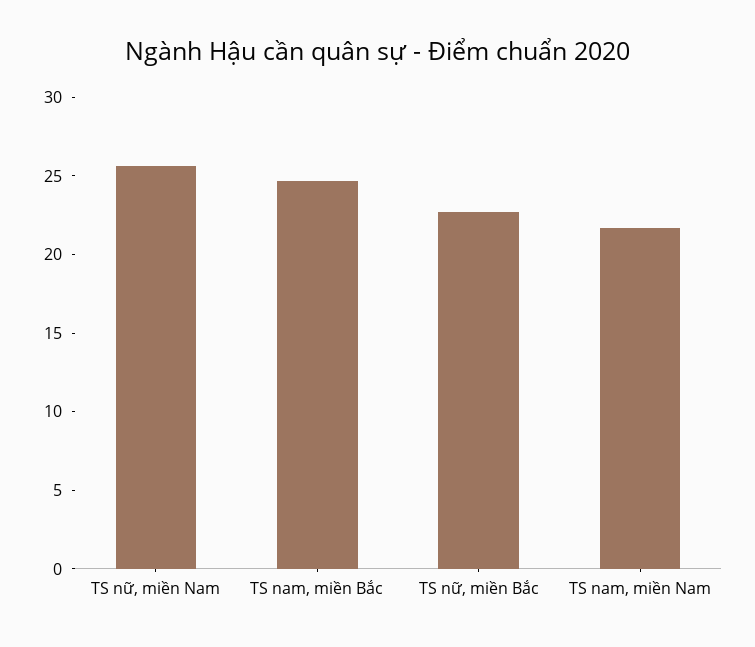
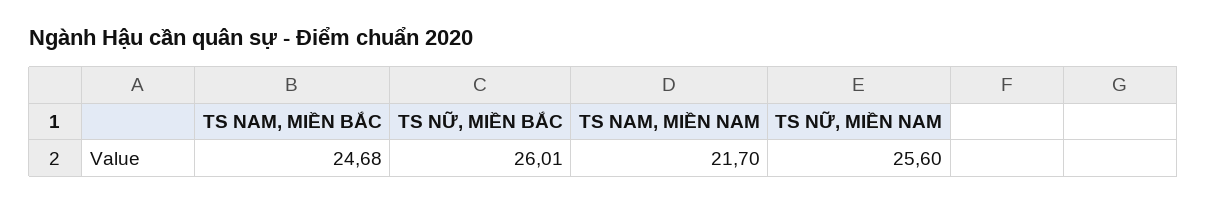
  {
    "TS nữ, miền Nam": 25.6,
    "TS nam, miền Bắc": 24.68,
-   "TS nữ, miền Bắc": 23,
+   "TS nữ, miền Bắc": 26.01,
    "TS nam, miền Nam": 21.7
  }

